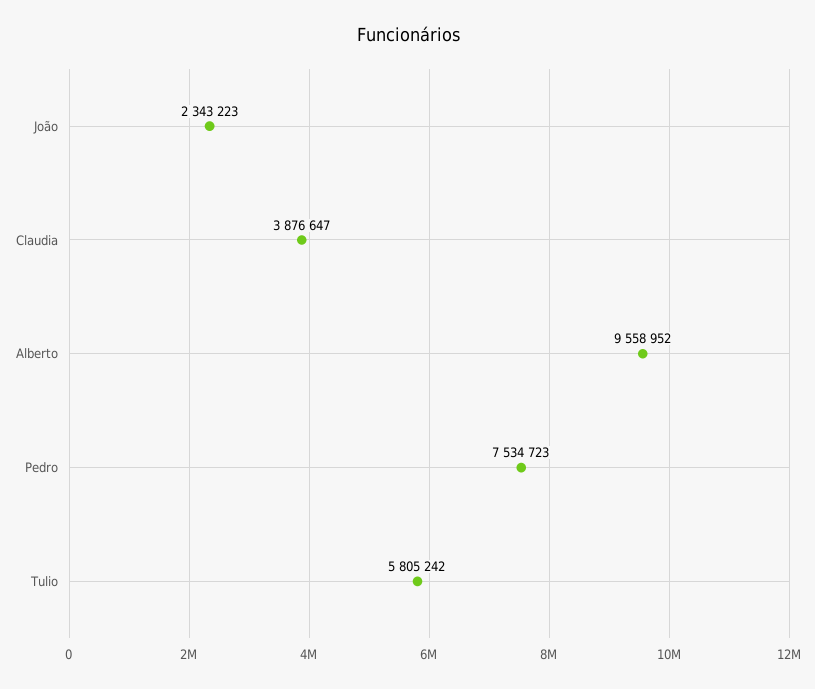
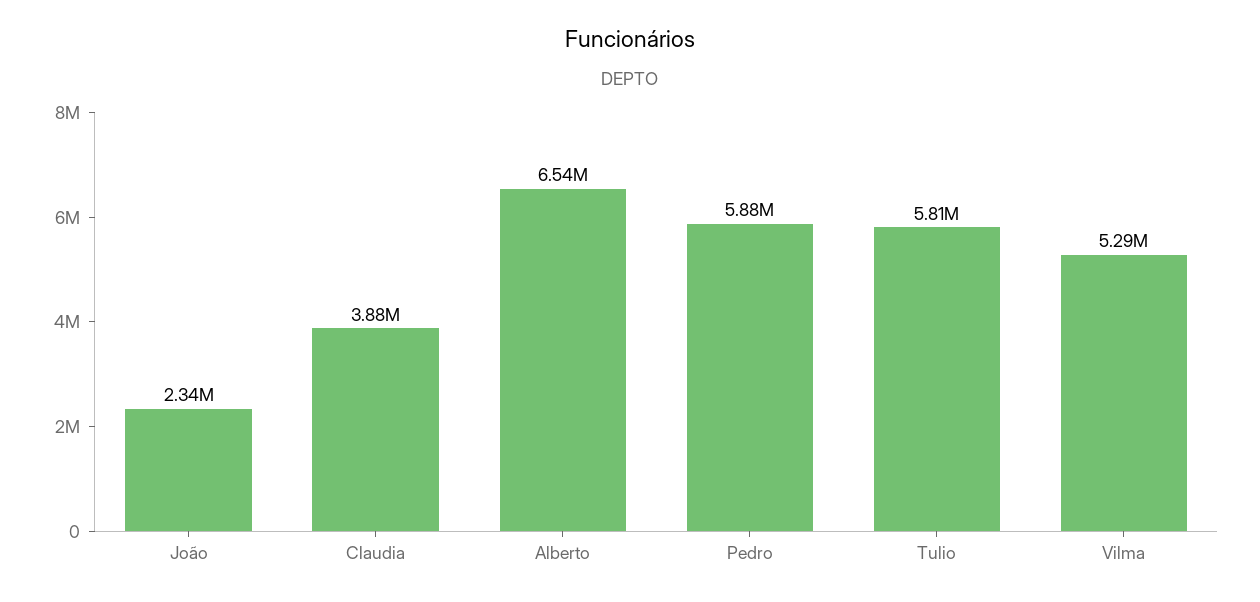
  {
    "João": 2343223,
    "Claudia": 3876647,
-   "Alberto": 9558952,
+   "Alberto": 6540000,
-   "Pedro": 7534723,
+   "Pedro": 5880000,
-   "Tulio": 5805242
+   "Tulio": 5805242,
+   "Vilma": 5290000
  }

